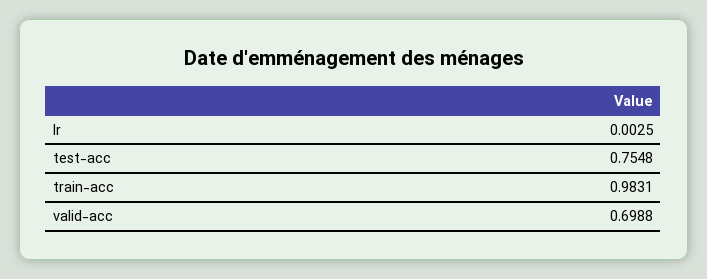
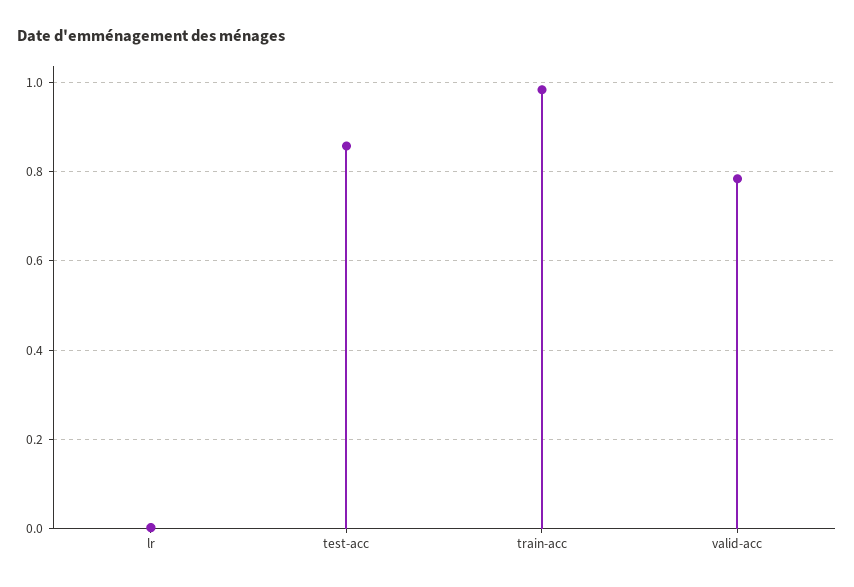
  {
    "lr": 0.0025,
-   "test-acc": 0.7548,
+   "test-acc": 0.86,
    "train-acc": 0.9831,
-   "valid-acc": 0.6988
+   "valid-acc": 0.78
  }

